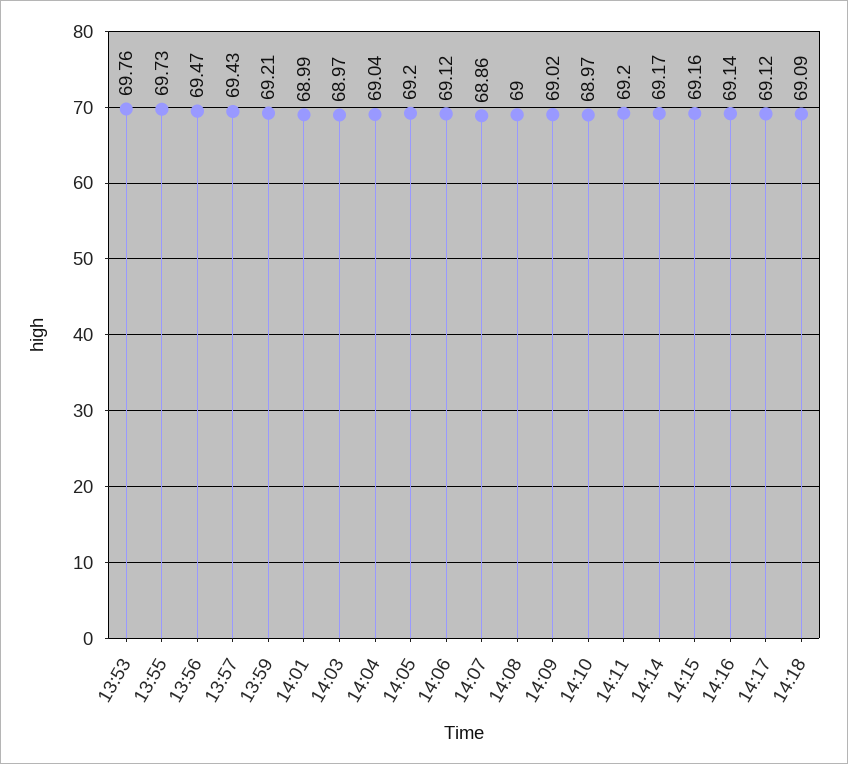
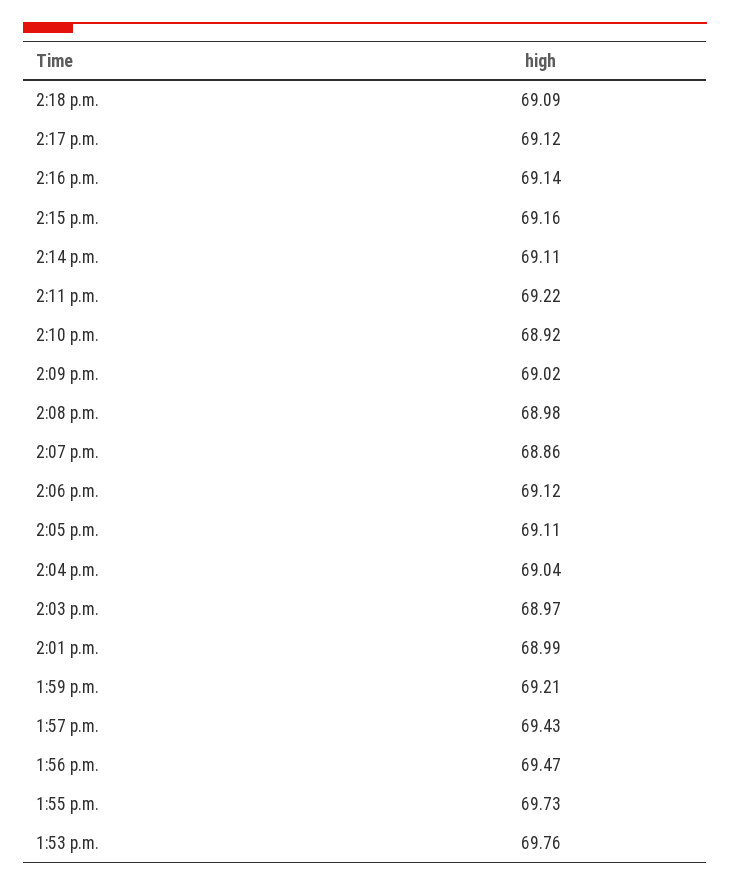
  {
    "13:53": 69.76,
    "13:55": 69.73,
    "13:56": 69.47,
    "13:57": 69.43,
    "13:59": 69.21,
    "14:01": 68.99,
    "14:03": 68.97,
    "14:04": 69.04,
-   "14:05": 69.2,
+   "14:05": 69.11,
    "14:06": 69.12,
    "14:07": 68.86,
-   "14:08": 69,
+   "14:08": 68.98,
    "14:09": 69.02,
-   "14:10": 68.97,
+   "14:10": 68.92,
-   "14:11": 69.2,
+   "14:11": 69.22,
-   "14:14": 69.17,
+   "14:14": 69.11,
    "14:15": 69.16,
    "14:16": 69.14,
    "14:17": 69.12,
    "14:18": 69.09
  }

